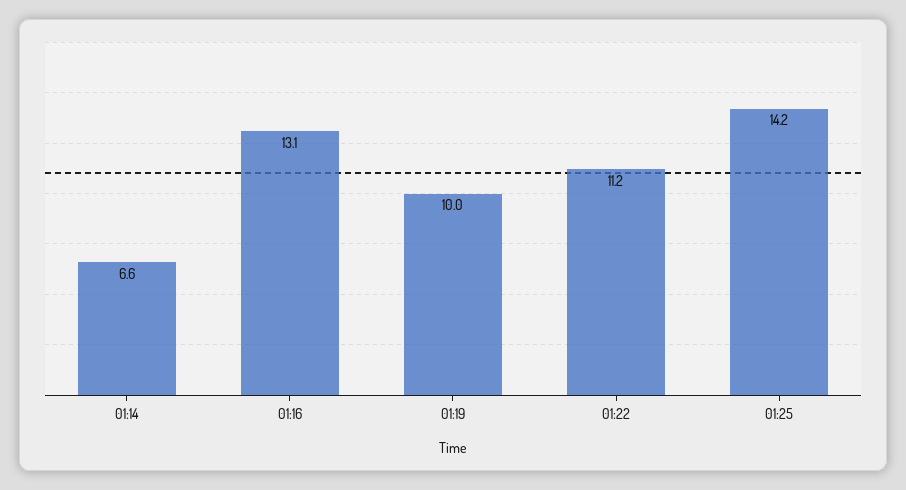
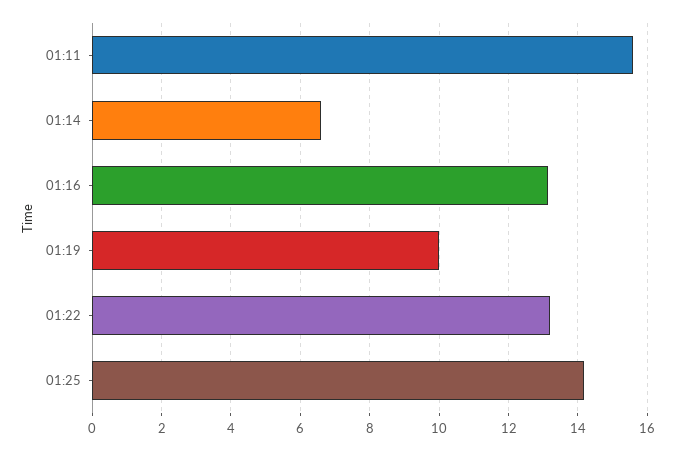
  {
    "01:14": 6.6,
    "01:16": 13.1,
    "01:19": 10,
-   "01:22": 11.2,
+   "01:22": 13.2,
-   "01:25": 14.2
+   "01:25": 14.2,
+   "01:11": 15.6
  }

